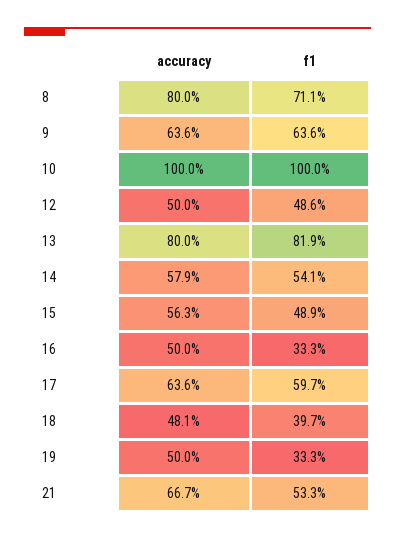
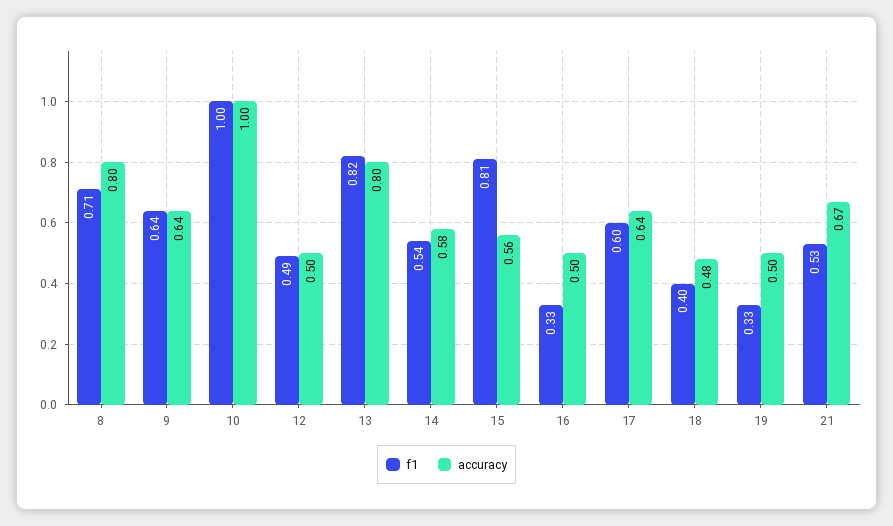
  {
    "accuracy": {
      "8": 0.8,
      "9": 0.636,
      "10": 1,
      "12": 0.5,
      "13": 0.8,
      "14": 0.579,
      "15": 0.563,
      "16": 0.5,
      "17": 0.636,
      "18": 0.481,
      "19": 0.5,
      "21": 0.667
    },
    "f1": {
      "8": 0.711,
      "9": 0.636,
      "10": 1,
      "12": 0.486,
      "13": 0.819,
      "14": 0.541,
-     "15": 0.489,
+     "15": 0.81,
      "16": 0.333,
      "17": 0.597,
      "18": 0.397,
      "19": 0.333,
      "21": 0.533
    }
  }

